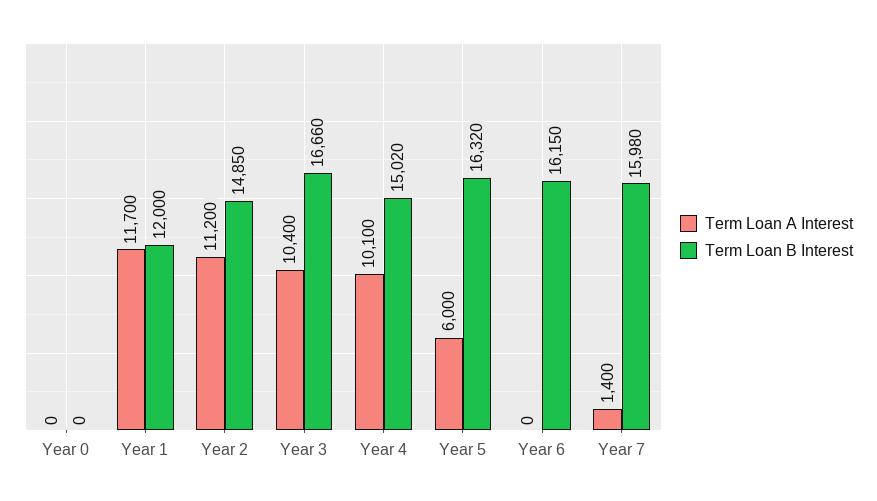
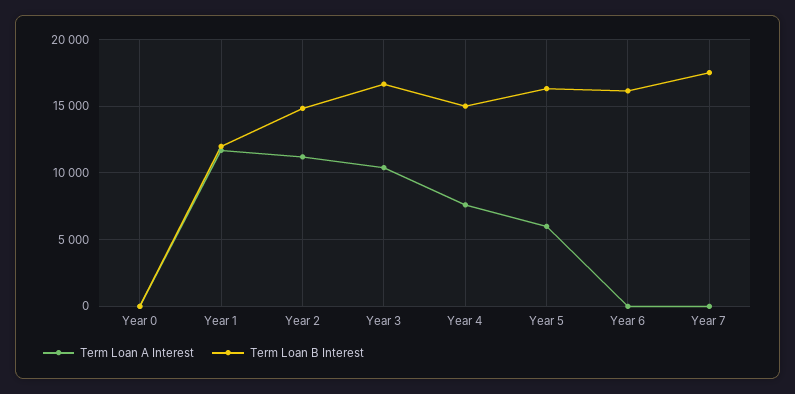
  {
    "Term Loan A Interest": {
      "Year 0": 0,
      "Year 1": 11700,
      "Year 2": 11200,
      "Year 3": 10400,
-     "Year 4": 10100,
+     "Year 4": 7500,
      "Year 5": 6000,
      "Year 6": 0,
-     "Year 7": 1400
+     "Year 7": 0
    },
    "Term Loan B Interest": {
      "Year 0": 0,
      "Year 1": 12000,
      "Year 2": 14850,
      "Year 3": 16660,
      "Year 4": 15020,
      "Year 5": 16320,
      "Year 6": 16150,
-     "Year 7": 15980
+     "Year 7": 17500
    }
  }

